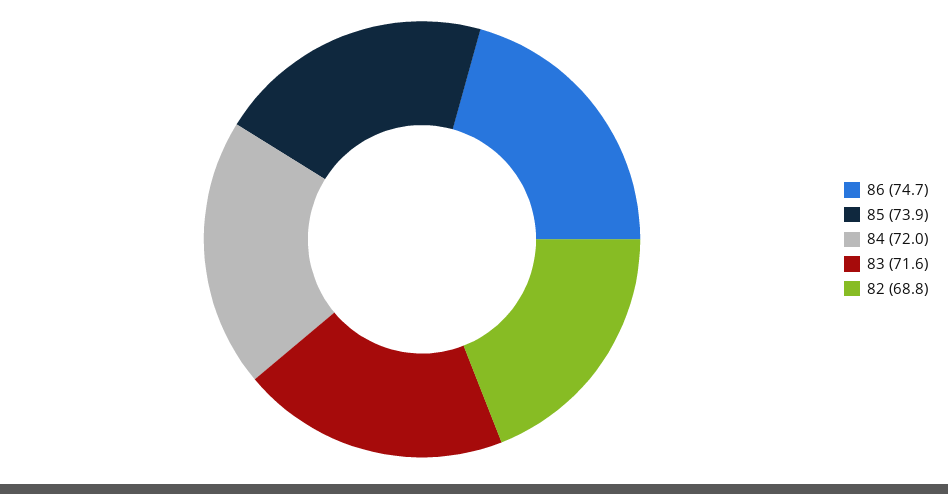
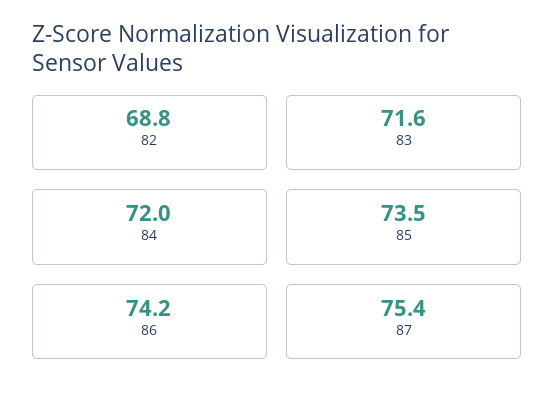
  {
-   "86": 74.7,
+   "86": 74.2,
-   "85": 73.9,
+   "85": 73.5,
    "84": 72,
    "83": 71.6,
-   "82": 68.8
+   "82": 68.8,
+   "87": 75.4
  }

